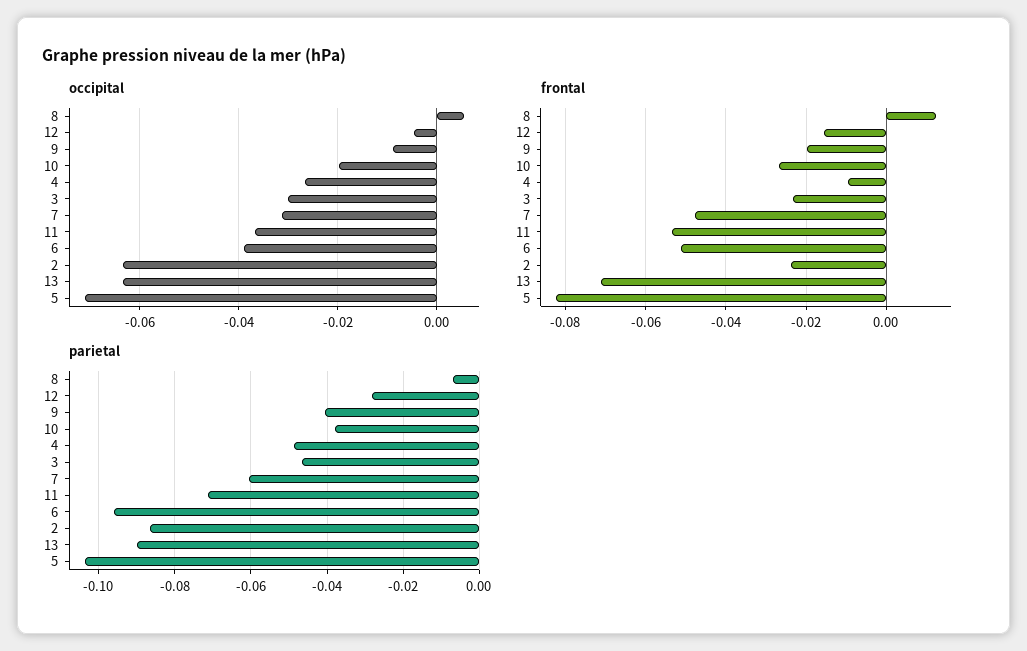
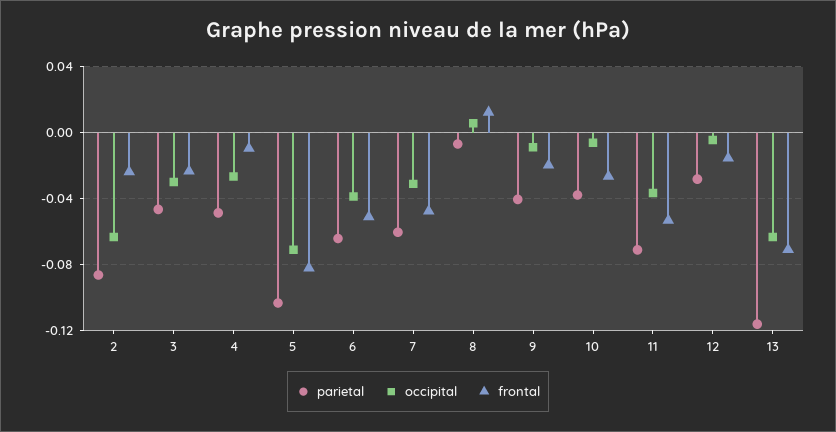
  {
    "occipital": {
      "8": 0.006,
      "12": -0.004,
      "9": -0.008,
-     "10": -0.02,
+     "10": -0.005,
      "4": -0.026,
      "3": -0.03,
      "7": -0.032,
      "11": -0.036,
      "6": -0.038,
      "2": -0.064,
      "13": -0.064,
      "5": -0.072
    },
    "frontal": {
      "8": 0.012,
      "12": -0.016,
      "9": -0.02,
      "10": -0.026,
      "4": -0.01,
      "3": -0.024,
      "7": -0.048,
      "11": -0.054,
      "6": -0.052,
      "2": -0.024,
      "13": -0.072,
      "5": -0.082
    },
    "parietal": {
      "8": -0.008,
      "12": -0.028,
      "9": -0.04,
      "10": -0.038,
      "4": -0.048,
      "3": -0.046,
      "7": -0.06,
      "11": -0.072,
-     "6": -0.096,
+     "6": -0.065,
      "2": -0.086,
-     "13": -0.09,
+     "13": -0.115,
      "5": -0.104
    }
  }

